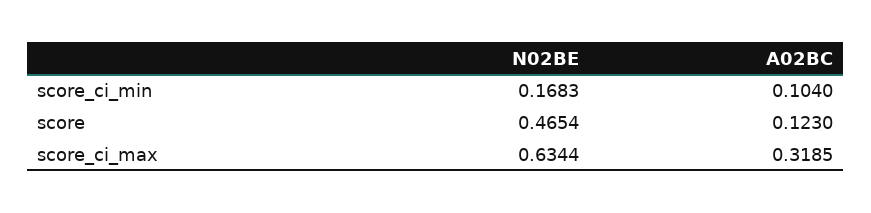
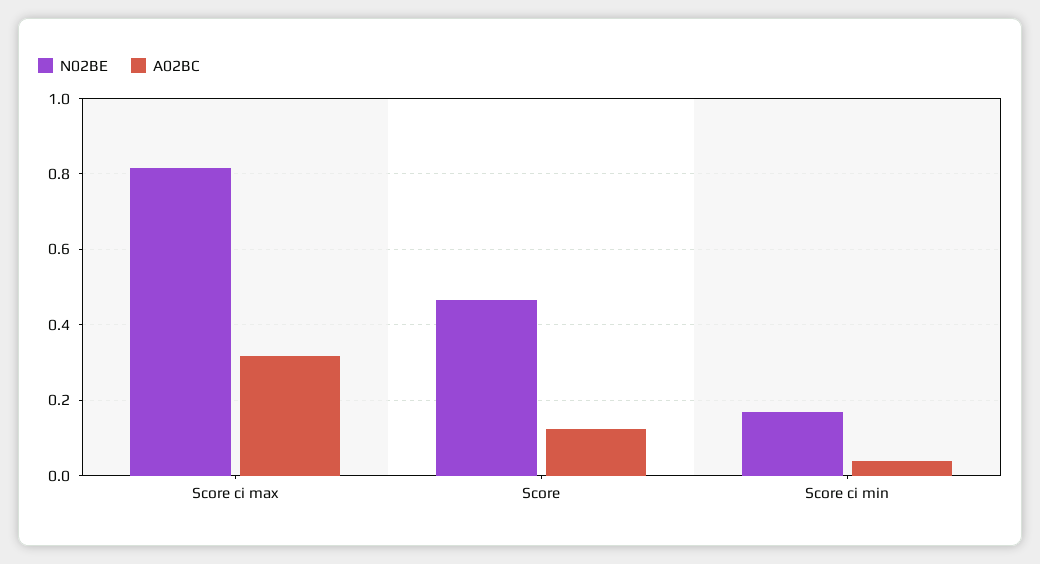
  {
    "N02BE": {
      "score_ci_min": 0.1683,
      "score": 0.4654,
-     "score_ci_max": 0.6344
+     "score_ci_max": 0.82
    },
    "A02BC": {
-     "score_ci_min": 0.104,
+     "score_ci_min": 0.04,
      "score": 0.123,
      "score_ci_max": 0.3185
    }
  }

